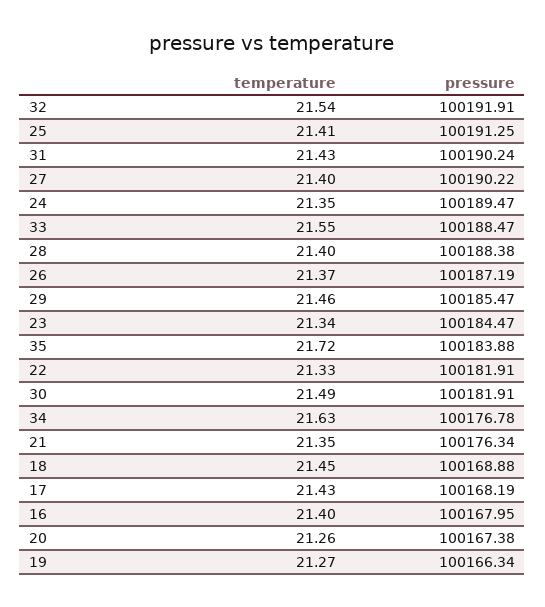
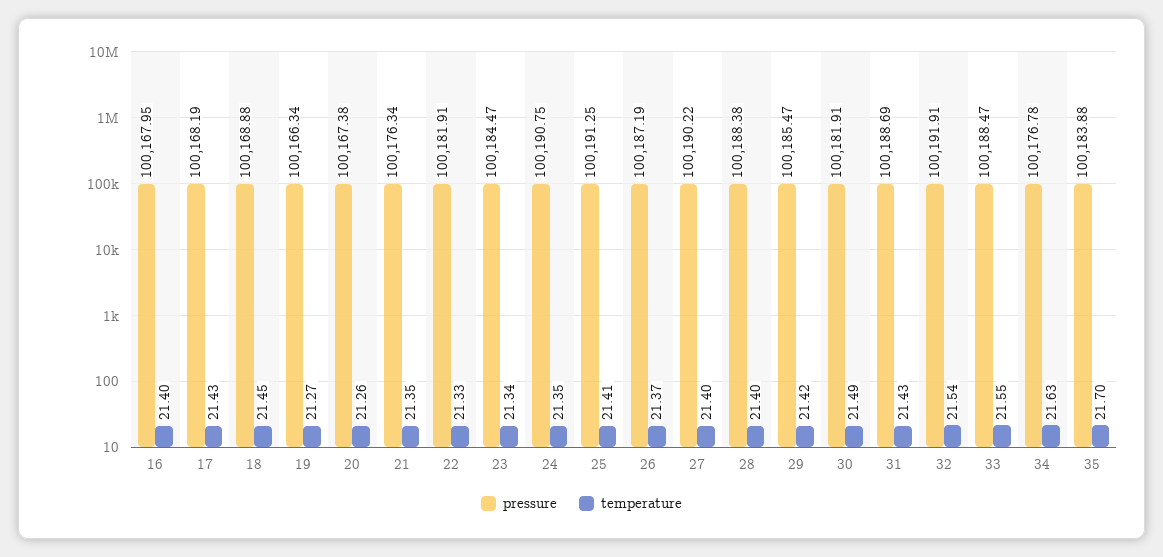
  {
    "temperature": {
      "32": 21.54,
      "25": 21.41,
      "31": 21.43,
      "27": 21.4,
      "24": 21.35,
      "33": 21.55,
      "28": 21.4,
      "26": 21.37,
-     "29": 21.46,
+     "29": 21.42,
      "23": 21.34,
-     "35": 21.72,
+     "35": 21.7,
      "22": 21.33,
      "30": 21.49,
      "34": 21.63,
      "21": 21.35,
      "18": 21.45,
      "17": 21.43,
      "16": 21.4,
      "20": 21.26,
      "19": 21.27
    },
    "pressure": {
      "32": 100191.91,
      "25": 100191.25,
-     "31": 100190.24,
+     "31": 100188.69,
      "27": 100190.22,
-     "24": 100189.47,
+     "24": 100190.75,
      "33": 100188.47,
      "28": 100188.38,
      "26": 100187.19,
      "29": 100185.47,
      "23": 100184.47,
      "35": 100183.88,
      "22": 100181.91,
      "30": 100181.91,
      "34": 100176.78,
      "21": 100176.34,
      "18": 100168.88,
      "17": 100168.19,
      "16": 100167.95,
      "20": 100167.38,
      "19": 100166.34
    }
  }

